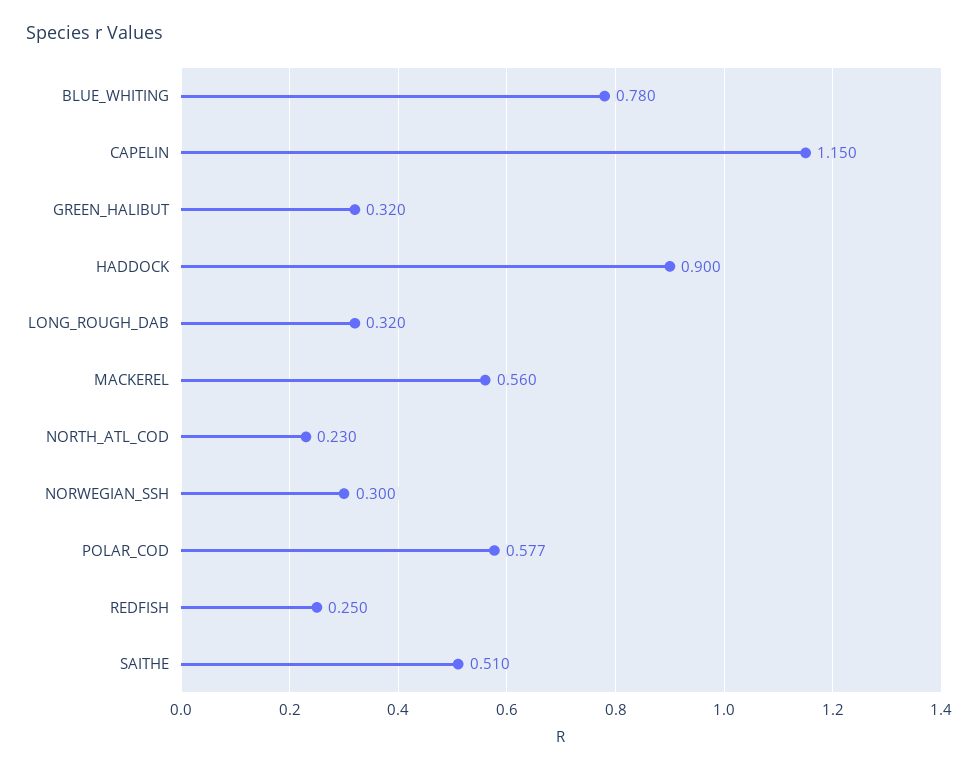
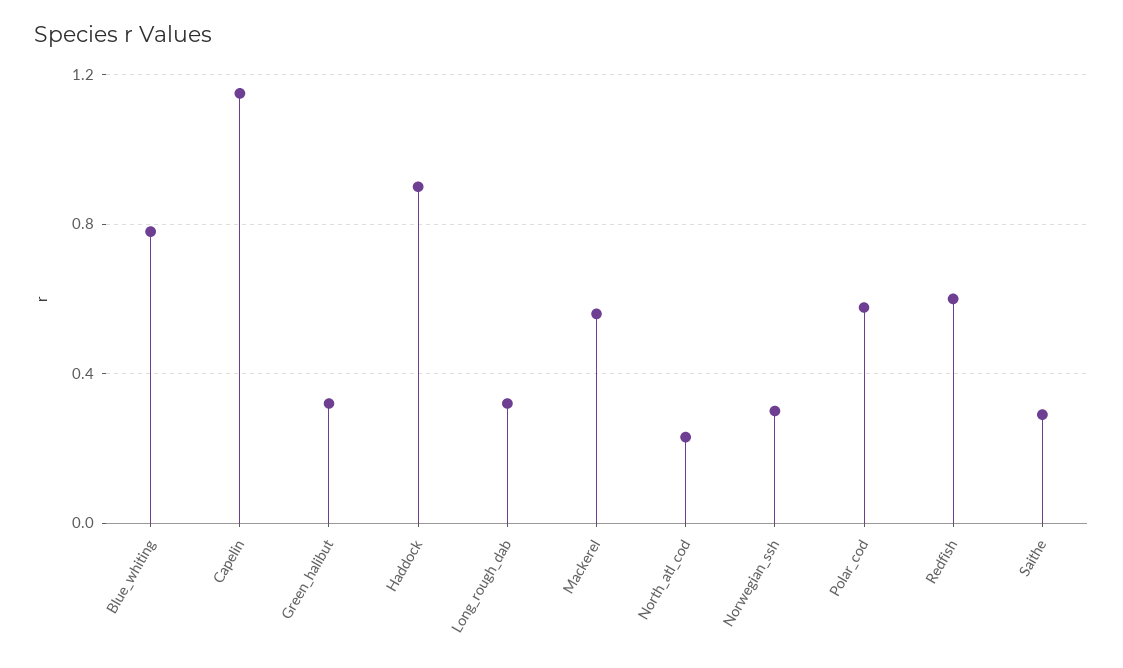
  {
    "BLUE_WHITING": 0.78,
    "CAPELIN": 1.15,
    "GREEN_HALIBUT": 0.32,
    "HADDOCK": 0.9,
    "LONG_ROUGH_DAB": 0.32,
    "MACKEREL": 0.56,
    "NORTH_ATL_COD": 0.23,
    "NORWEGIAN_SSH": 0.3,
    "POLAR_COD": 0.577,
-   "REDFISH": 0.25,
+   "REDFISH": 0.6,
-   "SAITHE": 0.51
+   "SAITHE": 0.3
  }

